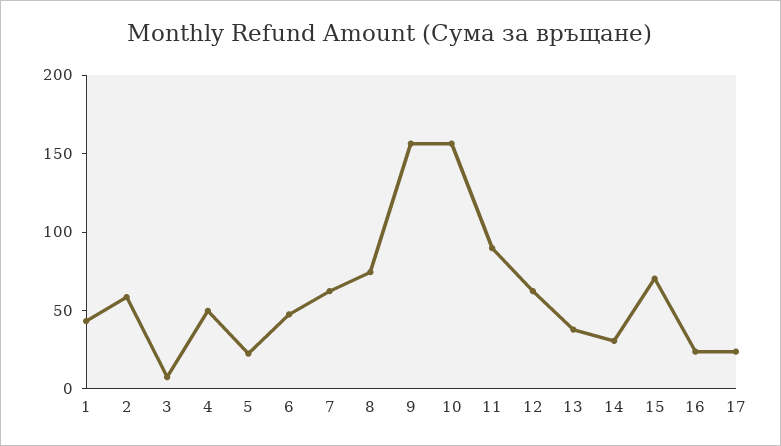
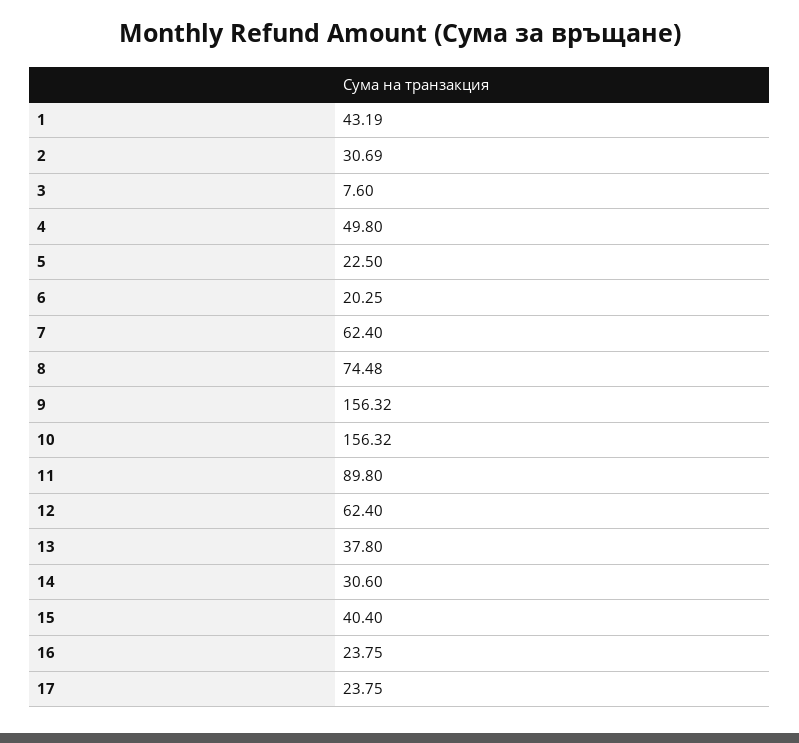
  {
    "1": 43.19,
-   "2": 60,
+   "2": 30.69,
    "3": 7.6,
    "4": 49.8,
    "5": 22.5,
-   "6": 50,
+   "6": 20.25,
    "7": 62.4,
    "8": 74.48,
    "9": 156.32,
    "10": 156.32,
    "11": 89.8,
    "12": 62.4,
    "13": 37.8,
    "14": 30.6,
-   "15": 70,
+   "15": 40.4,
    "16": 23.75,
    "17": 23.75
  }

